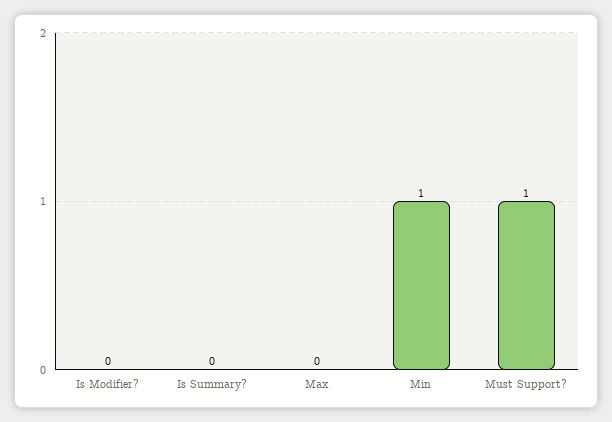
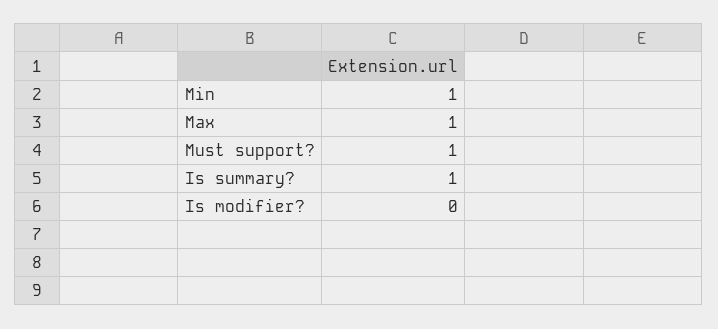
  {
    "Is Modifier?": 0,
-   "Is Summary?": 0,
+   "Is Summary?": 1,
-   "Max": 0,
+   "Max": 1,
    "Min": 1,
    "Must Support?": 1
  }

